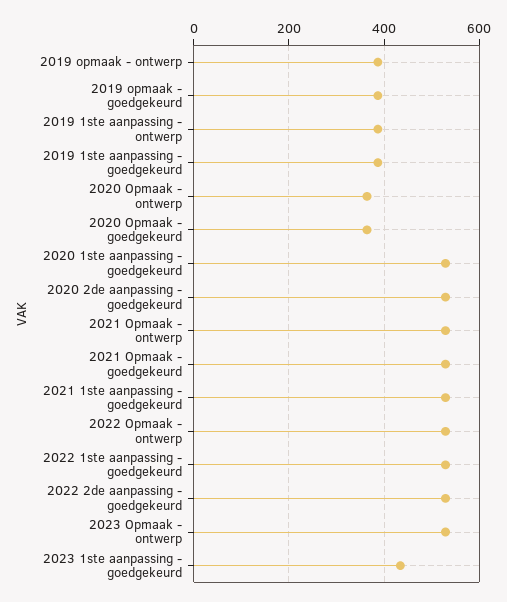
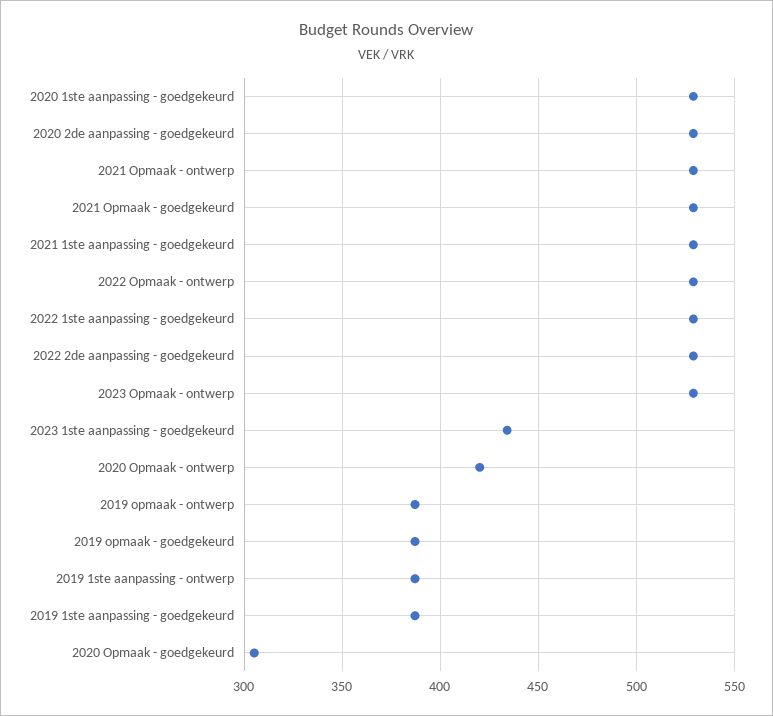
  {
    "2019 opmaak - ontwerp": 385,
    "2019 opmaak - goedgekeurd": 385,
    "2019 1ste aanpassing - ontwerp": 385,
    "2019 1ste aanpassing - goedgekeurd": 385,
-   "2020 Opmaak - ontwerp": 360,
+   "2020 Opmaak - ontwerp": 420,
-   "2020 Opmaak - goedgekeurd": 360,
+   "2020 Opmaak - goedgekeurd": 305,
    "2020 1ste aanpassing - goedgekeurd": 530,
    "2020 2de aanpassing - goedgekeurd": 530,
    "2021 Opmaak - ontwerp": 530,
    "2021 Opmaak - goedgekeurd": 530,
    "2021 1ste aanpassing - goedgekeurd": 530,
    "2022 Opmaak - ontwerp": 530,
    "2022 1ste aanpassing - goedgekeurd": 530,
    "2022 2de aanpassing - goedgekeurd": 530,
    "2023 Opmaak - ontwerp": 530,
    "2023 1ste aanpassing - goedgekeurd": 435
  }

